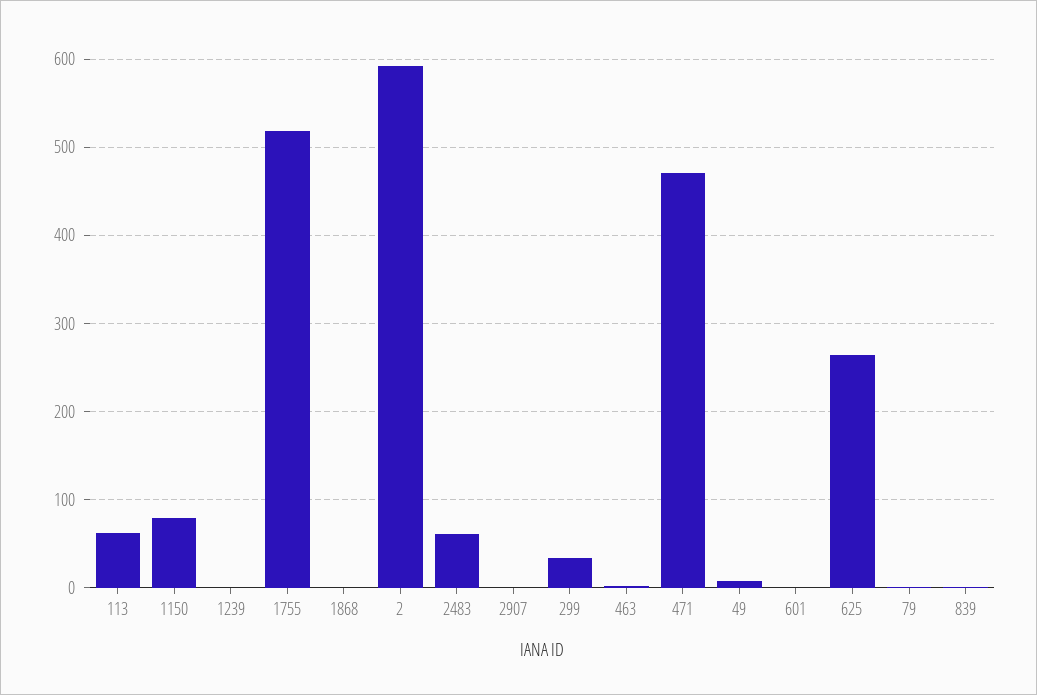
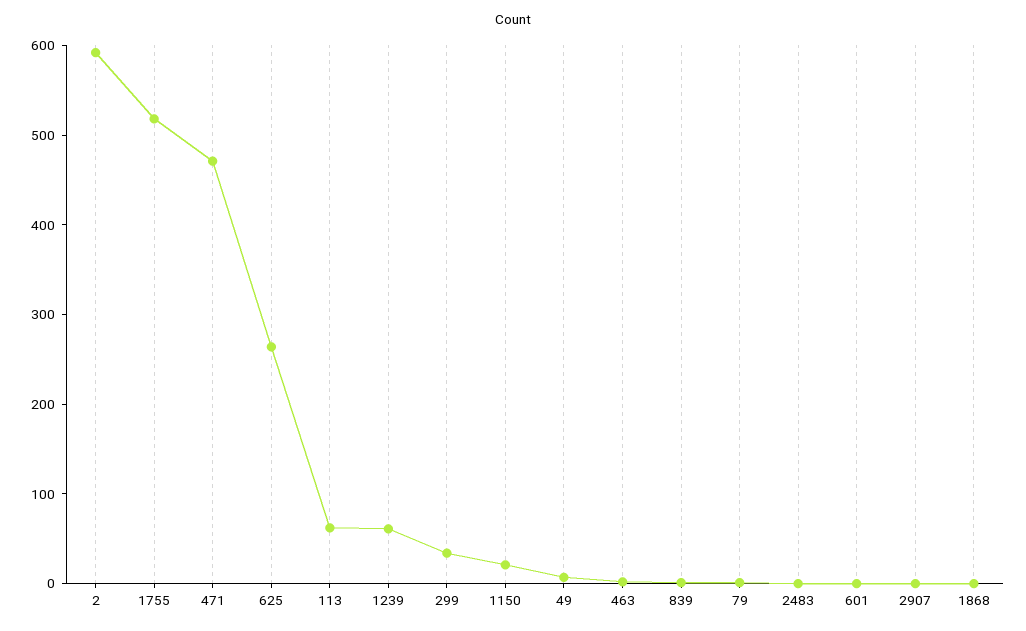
  {
    "113": 60,
-   "1150": 80,
+   "1150": 20,
-   "1239": 0,
+   "1239": 60,
    "1755": 520,
    "1868": 0,
    "2": 590,
-   "2483": 60,
+   "2483": 0,
    "2907": 0,
    "299": 30,
    "463": 0,
    "471": 470,
    "49": 10,
    "601": 0,
    "625": 260,
    "79": 0,
    "839": 0
  }

